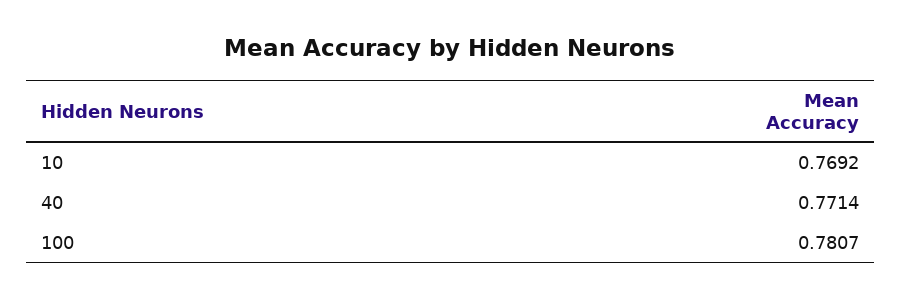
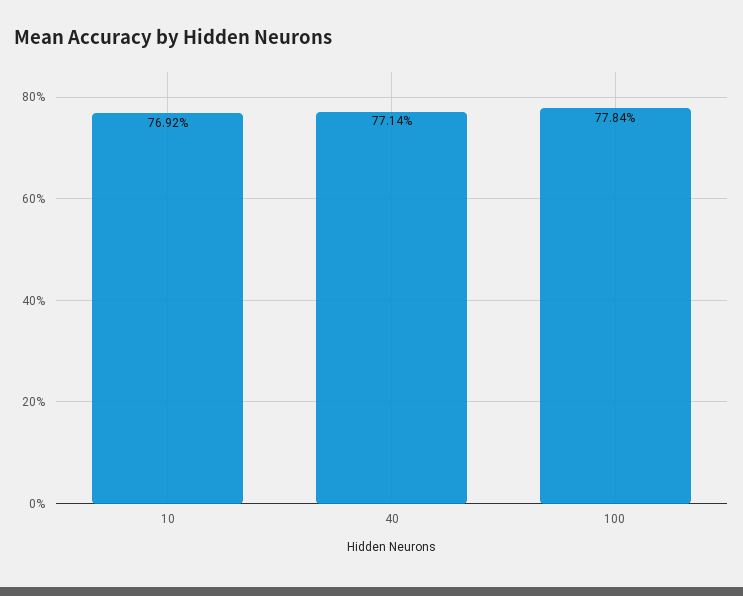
  {
    "10": 0.7692,
    "40": 0.7714,
-   "100": 0.7807
+   "100": 0.7784
  }

